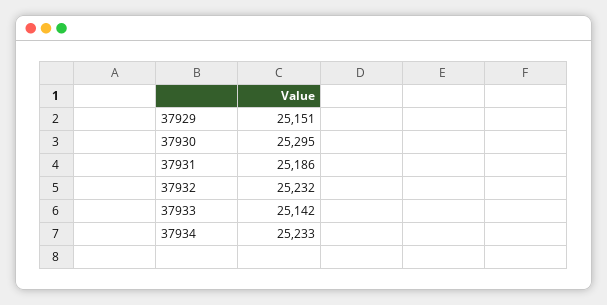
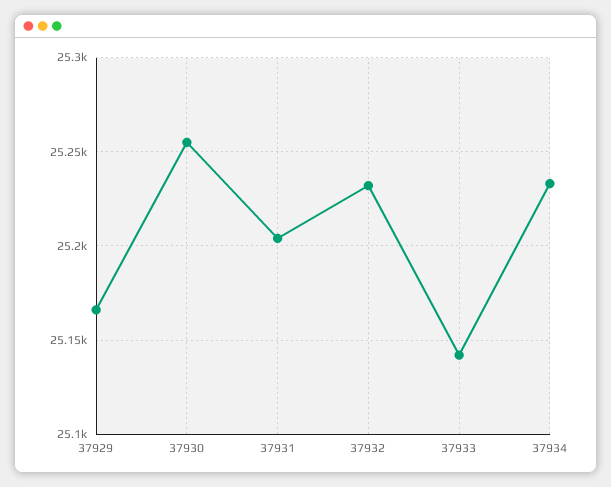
  {
-   "37929": 25151,
+   "37929": 25165,
-   "37930": 25295,
+   "37930": 25255,
-   "37931": 25186,
+   "37931": 25205,
    "37932": 25232,
    "37933": 25142,
    "37934": 25233
  }

